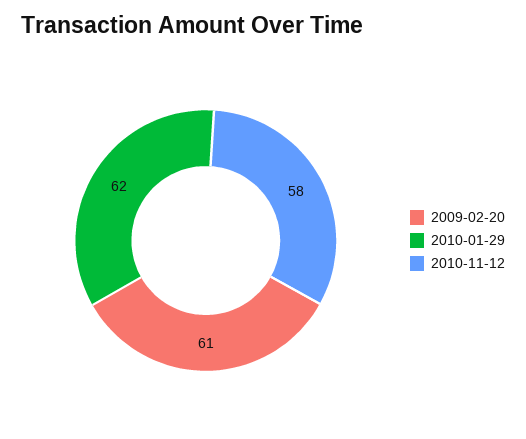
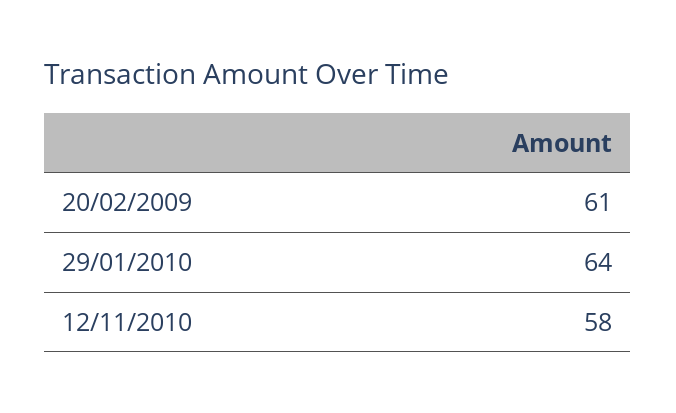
  {
    "2009-02-20": 61,
-   "2010-01-29": 62,
+   "2010-01-29": 64,
    "2010-11-12": 58
  }

